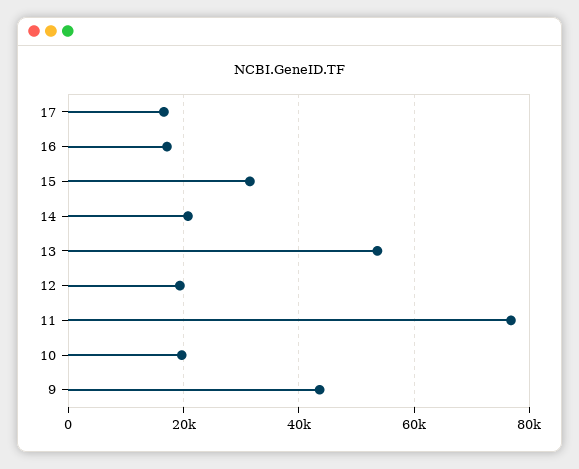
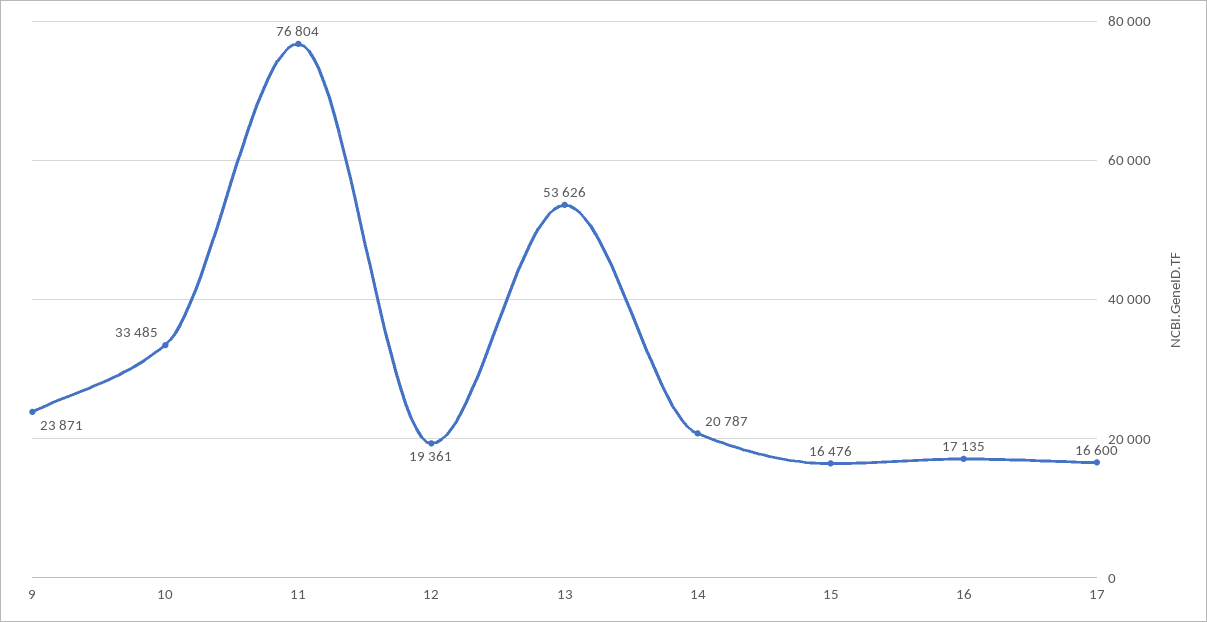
  {
    "17": 16600,
    "16": 17135,
-   "15": 32000,
+   "15": 16476,
    "14": 20787,
    "13": 53626,
    "12": 19361,
    "11": 76804,
-   "10": 20000,
+   "10": 33485,
-   "9": 44000
+   "9": 23871
  }

